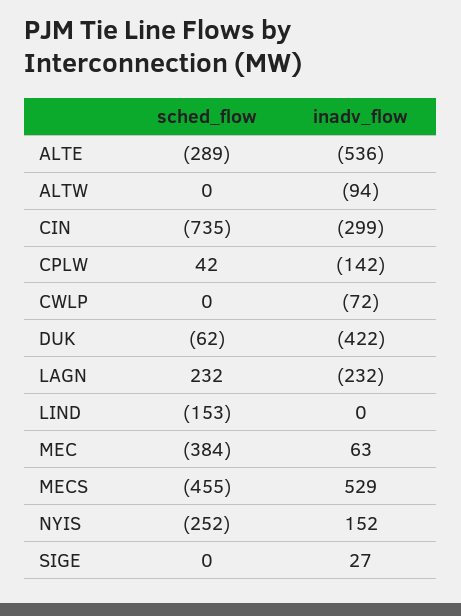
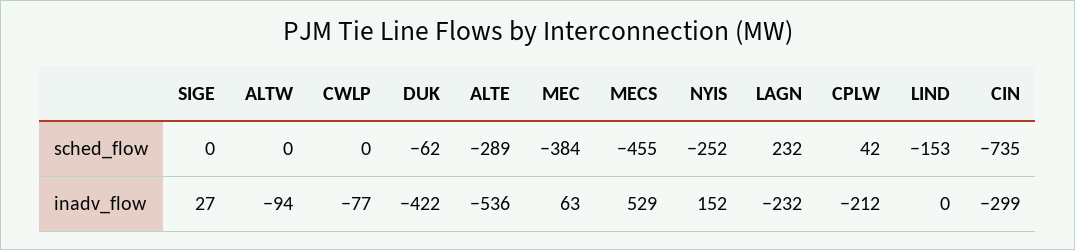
  {
    "sched_flow": {
      "ALTE": -289,
      "ALTW": 0,
      "CIN": -735,
      "CPLW": 42,
      "CWLP": 0,
      "DUK": -62,
      "LAGN": 232,
      "LIND": -153,
      "MEC": -384,
      "MECS": -455,
      "NYIS": -252,
      "SIGE": 0
    },
    "inadv_flow": {
      "ALTE": -536,
      "ALTW": -94,
      "CIN": -299,
-     "CPLW": -142,
+     "CPLW": -212,
-     "CWLP": -72,
+     "CWLP": -77,
      "DUK": -422,
      "LAGN": -232,
      "LIND": 0,
      "MEC": 63,
      "MECS": 529,
      "NYIS": 152,
      "SIGE": 27
    }
  }

